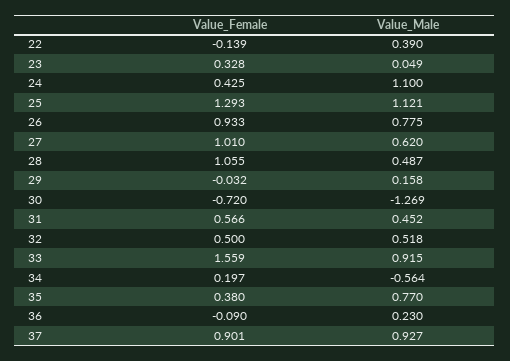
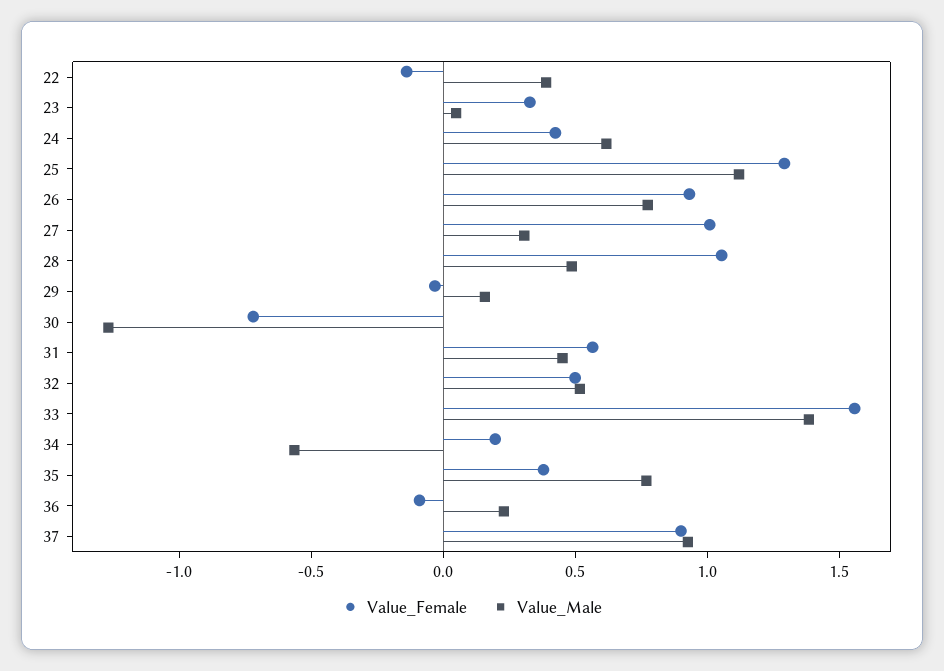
  {
    "Value_Female": {
      "22": -0.139,
      "23": 0.328,
      "24": 0.425,
      "25": 1.293,
      "26": 0.933,
      "27": 1.01,
      "28": 1.055,
      "29": -0.032,
      "30": -0.72,
      "31": 0.566,
      "32": 0.5,
      "33": 1.559,
      "34": 0.197,
      "35": 0.38,
      "36": -0.09,
      "37": 0.901
    },
    "Value_Male": {
      "22": 0.39,
      "23": 0.049,
-     "24": 1.1,
+     "24": 0.6,
      "25": 1.121,
      "26": 0.775,
-     "27": 0.62,
+     "27": 0.3,
      "28": 0.487,
      "29": 0.158,
      "30": -1.269,
      "31": 0.452,
      "32": 0.518,
-     "33": 0.915,
+     "33": 1.4,
      "34": -0.564,
      "35": 0.77,
      "36": 0.23,
      "37": 0.927
    }
  }

